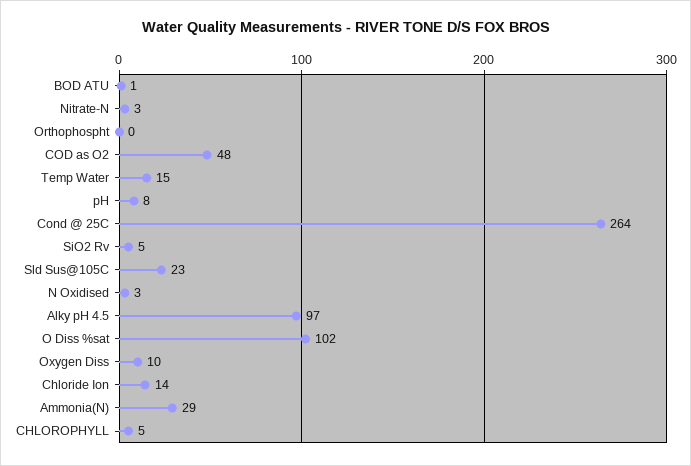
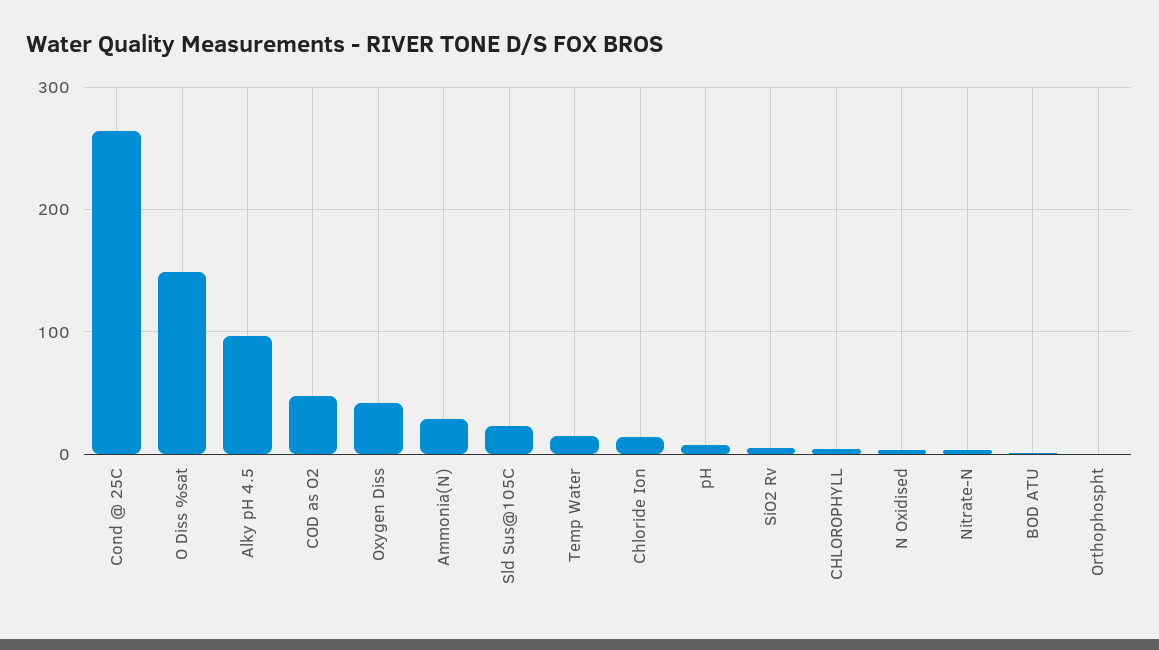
  {
    "BOD ATU": 1,
    "Nitrate-N": 3,
    "Orthophospht": 0,
    "COD as O2": 48,
    "Temp Water": 15,
    "pH": 8,
    "Cond @ 25C": 264,
    "SiO2 Rv": 5,
    "Sld Sus@105C": 23,
    "N Oxidised": 3,
    "Alky pH 4.5": 97,
-   "O Diss %sat": 102,
+   "O Diss %sat": 150,
-   "Oxygen Diss": 10,
+   "Oxygen Diss": 40,
    "Chloride Ion": 14,
    "Ammonia(N)": 29,
    "CHLOROPHYLL": 5
  }

